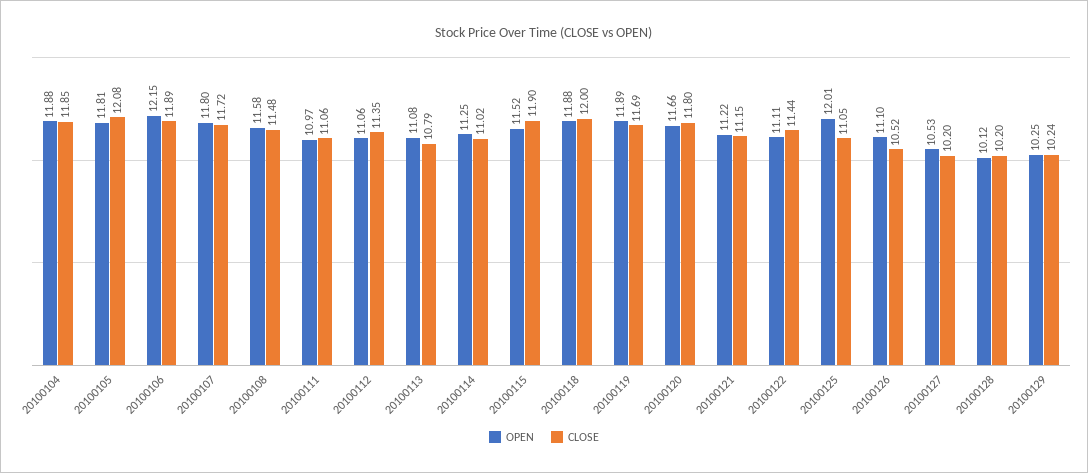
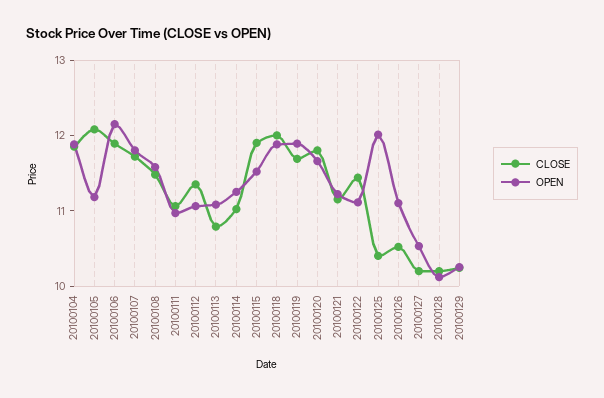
  {
    "OPEN": {
      "20100104": 11.88,
-     "20100105": 11.81,
+     "20100105": 11.2,
      "20100106": 12.15,
      "20100107": 11.8,
      "20100108": 11.58,
      "20100111": 10.97,
      "20100112": 11.06,
      "20100113": 11.08,
      "20100114": 11.25,
      "20100115": 11.52,
      "20100118": 11.88,
      "20100119": 11.89,
      "20100120": 11.66,
      "20100121": 11.22,
      "20100122": 11.11,
      "20100125": 12.01,
      "20100126": 11.1,
      "20100127": 10.53,
      "20100128": 10.12,
      "20100129": 10.25
    },
    "CLOSE": {
      "20100104": 11.85,
      "20100105": 12.08,
      "20100106": 11.89,
      "20100107": 11.72,
      "20100108": 11.48,
      "20100111": 11.06,
      "20100112": 11.35,
      "20100113": 10.79,
      "20100114": 11.02,
      "20100115": 11.9,
      "20100118": 12,
      "20100119": 11.69,
      "20100120": 11.8,
      "20100121": 11.15,
      "20100122": 11.44,
-     "20100125": 11.05,
+     "20100125": 10.4,
      "20100126": 10.52,
      "20100127": 10.2,
      "20100128": 10.2,
      "20100129": 10.24
    }
  }

